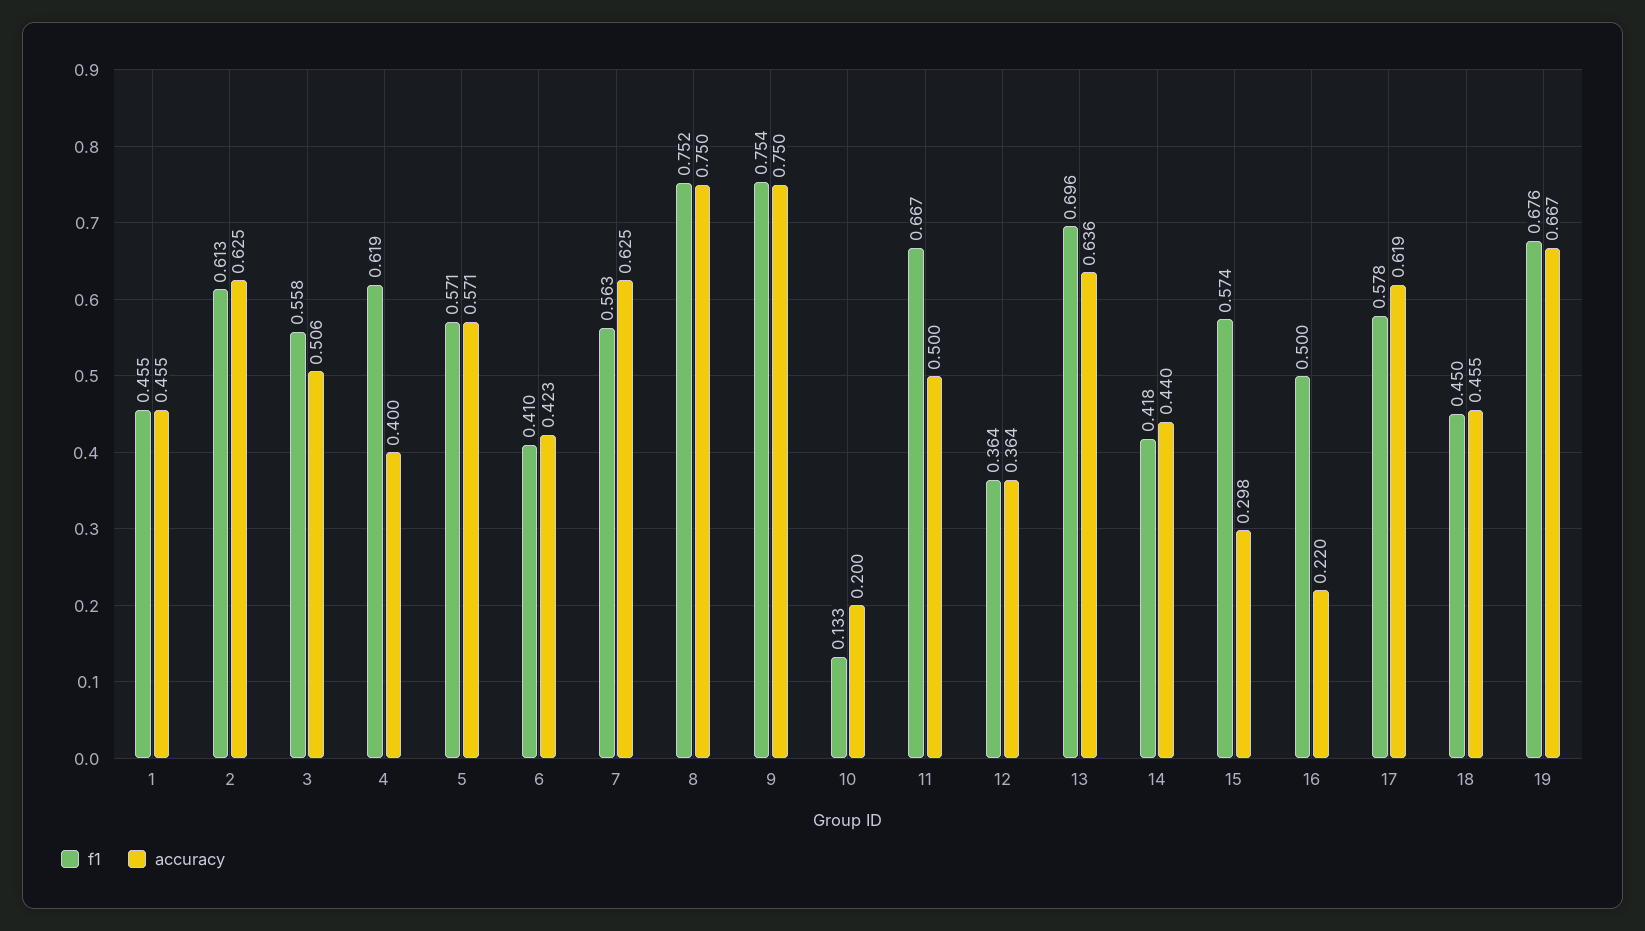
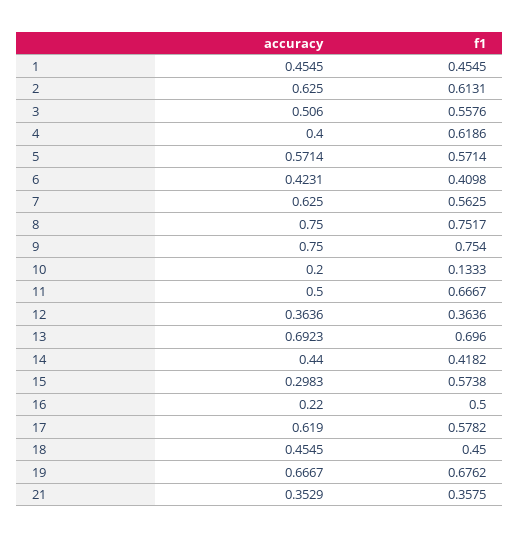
  {
    "f1": {
      "1": 0.4545,
      "2": 0.6131,
      "3": 0.5576,
      "4": 0.6186,
      "5": 0.5714,
      "6": 0.4098,
      "7": 0.5625,
      "8": 0.7517,
      "9": 0.754,
      "10": 0.1333,
      "11": 0.6667,
      "12": 0.3636,
      "13": 0.696,
      "14": 0.4182,
      "15": 0.5738,
      "16": 0.5,
      "17": 0.5782,
      "18": 0.45,
-     "19": 0.6762
+     "19": 0.6762,
+     "21": 0.3575
    },
    "accuracy": {
      "1": 0.4545,
      "2": 0.625,
      "3": 0.506,
      "4": 0.4,
      "5": 0.5714,
      "6": 0.4231,
      "7": 0.625,
      "8": 0.75,
      "9": 0.75,
      "10": 0.2,
      "11": 0.5,
      "12": 0.3636,
-     "13": 0.636,
+     "13": 0.6923,
      "14": 0.44,
      "15": 0.2983,
      "16": 0.22,
      "17": 0.619,
      "18": 0.4545,
-     "19": 0.6667
+     "19": 0.6667,
+     "21": 0.3529
    }
  }

